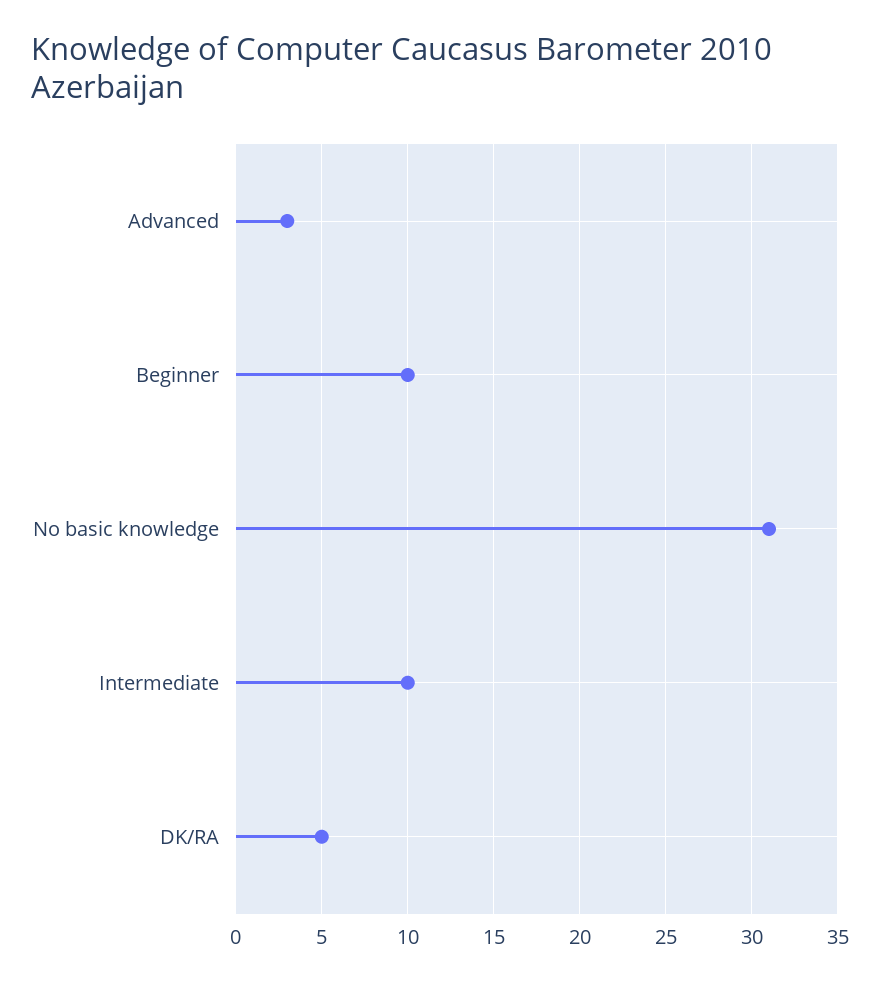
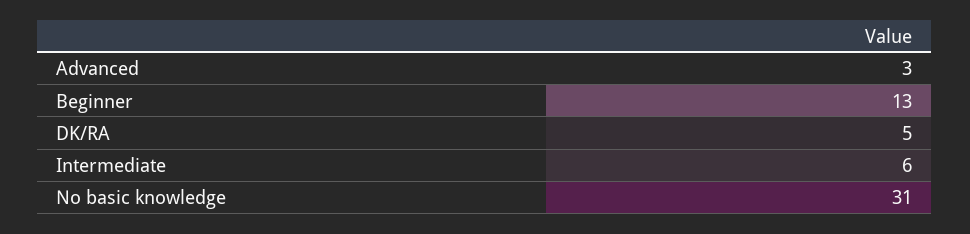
  {
    "Advanced": 3,
-   "Beginner": 10,
+   "Beginner": 13,
    "No basic knowledge": 31,
-   "Intermediate": 10,
+   "Intermediate": 6,
    "DK/RA": 5
  }

